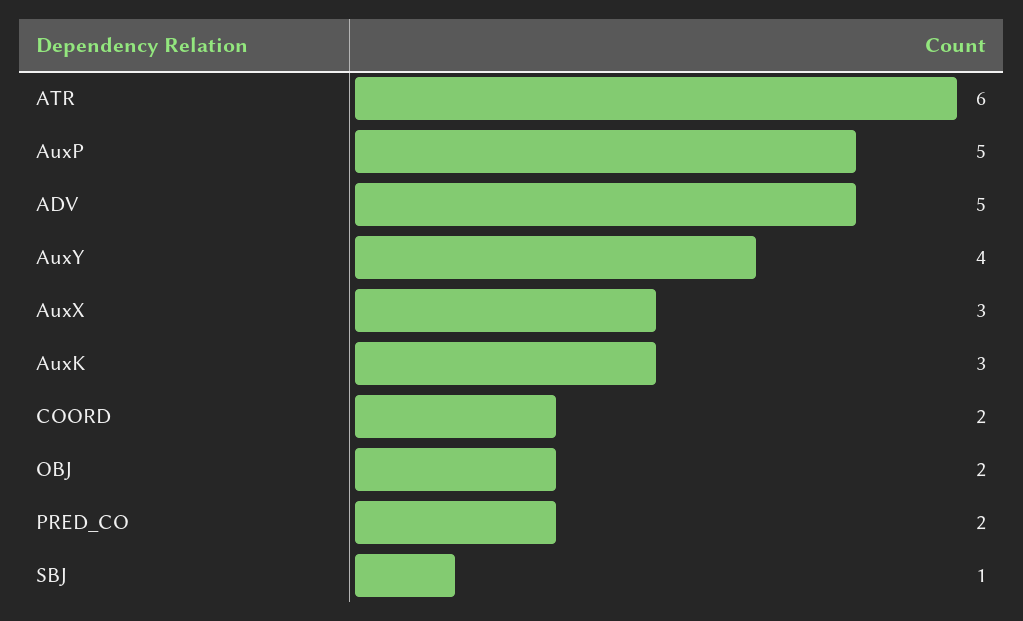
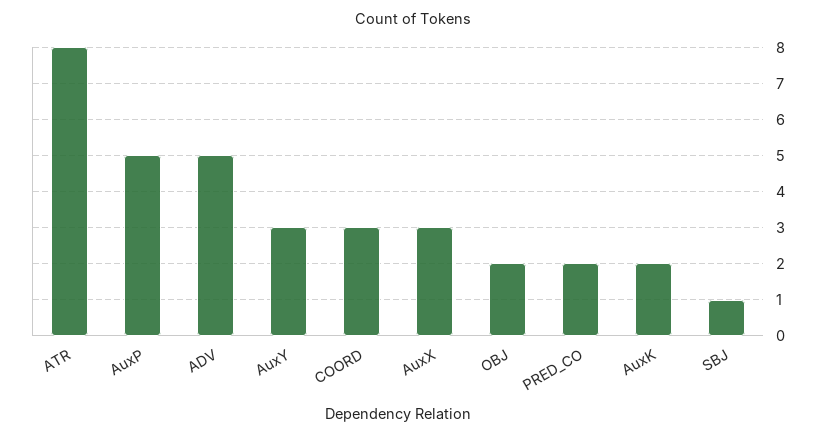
  {
-   "ATR": 6,
+   "ATR": 8,
    "AuxP": 5,
    "ADV": 5,
-   "AuxY": 4,
+   "AuxY": 3,
    "AuxX": 3,
-   "AuxK": 3,
+   "AuxK": 2,
-   "COORD": 2,
+   "COORD": 3,
    "OBJ": 2,
    "PRED_CO": 2,
    "SBJ": 1
  }

